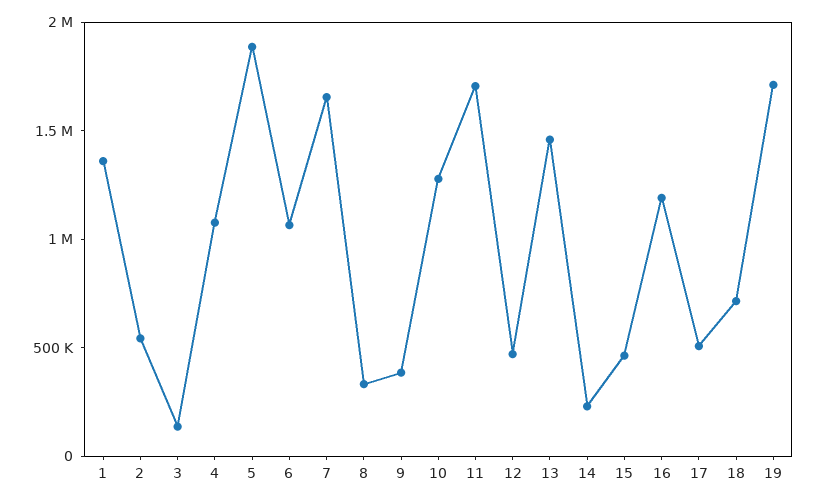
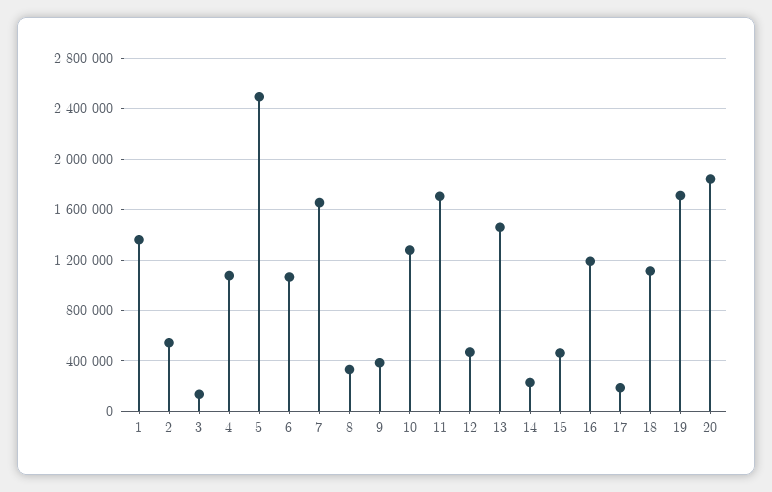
  {
    "1": 1350000,
    "2": 550000,
    "3": 150000,
    "4": 1100000,
-   "5": 1900000,
+   "5": 2500000,
    "6": 1050000,
    "7": 1650000,
    "8": 350000,
    "9": 400000,
    "10": 1300000,
    "11": 1700000,
    "12": 450000,
    "13": 1450000,
    "14": 250000,
    "15": 450000,
    "16": 1200000,
-   "17": 500000,
+   "17": 200000,
-   "18": 700000,
+   "18": 1100000,
-   "19": 1700000
+   "19": 1700000,
+   "20": 1850000
  }

